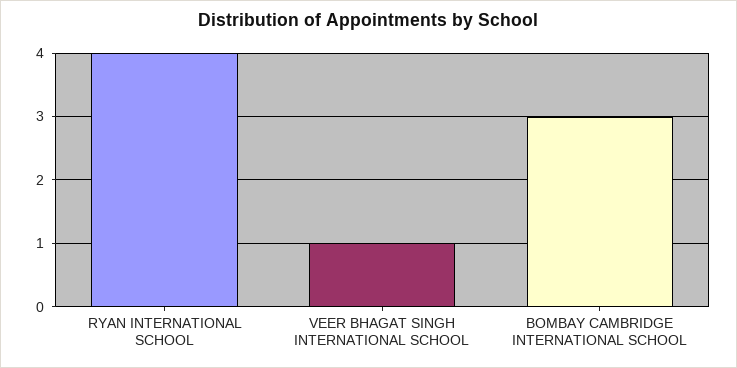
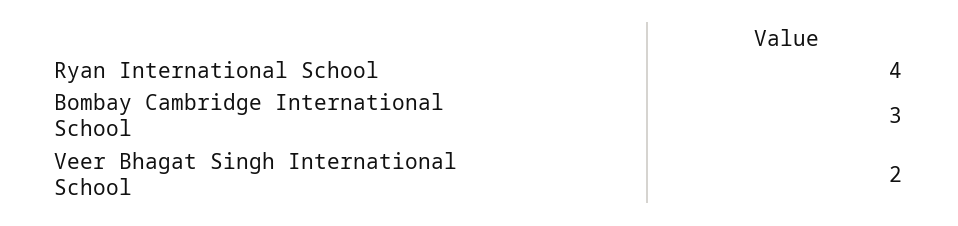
  {
    "RYAN INTERNATIONAL SCHOOL": 4,
-   "VEER BHAGAT SINGH INTERNATIONAL SCHOOL": 1,
+   "VEER BHAGAT SINGH INTERNATIONAL SCHOOL": 2,
    "BOMBAY CAMBRIDGE INTERNATIONAL SCHOOL": 3
  }

